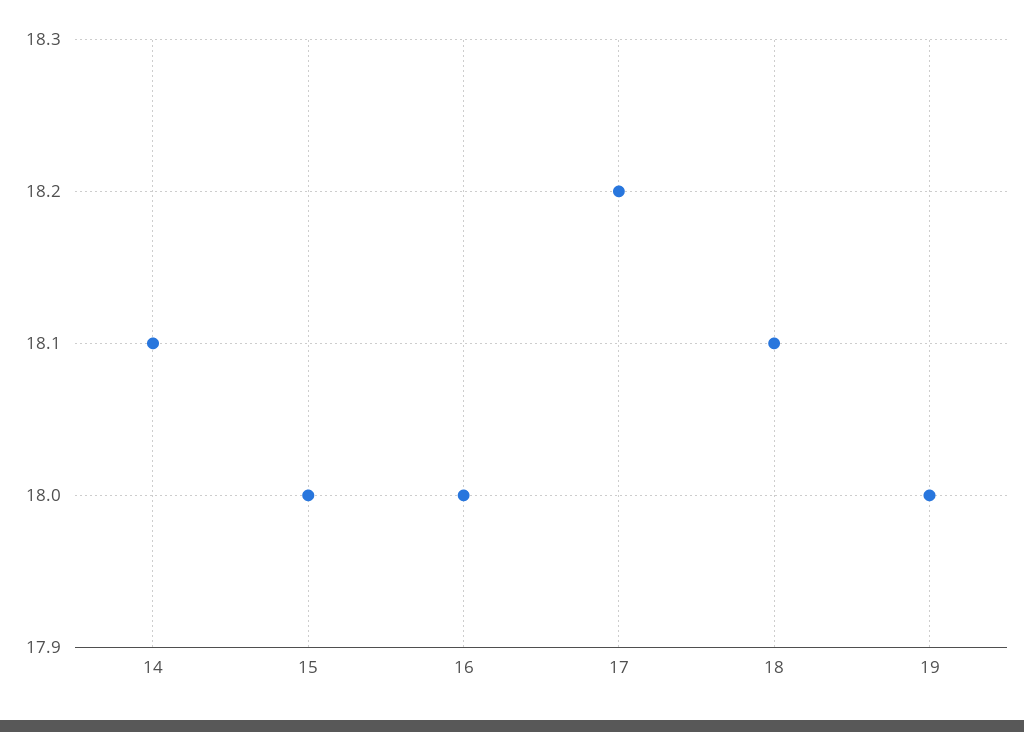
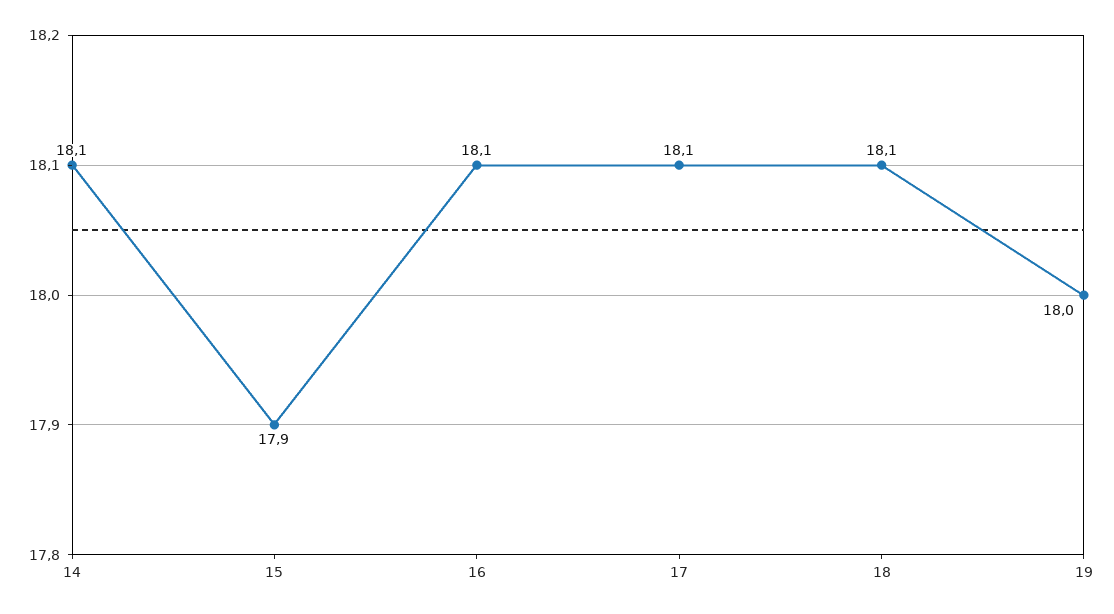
  {
    "14": 18.1,
-   "15": 18,
+   "15": 17.9,
-   "16": 18,
+   "16": 18.1,
-   "17": 18.2,
+   "17": 18.1,
    "18": 18.1,
    "19": 18
  }

